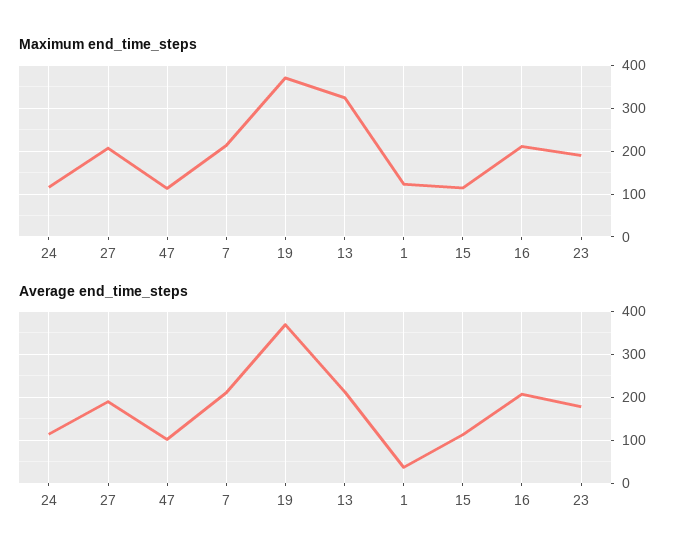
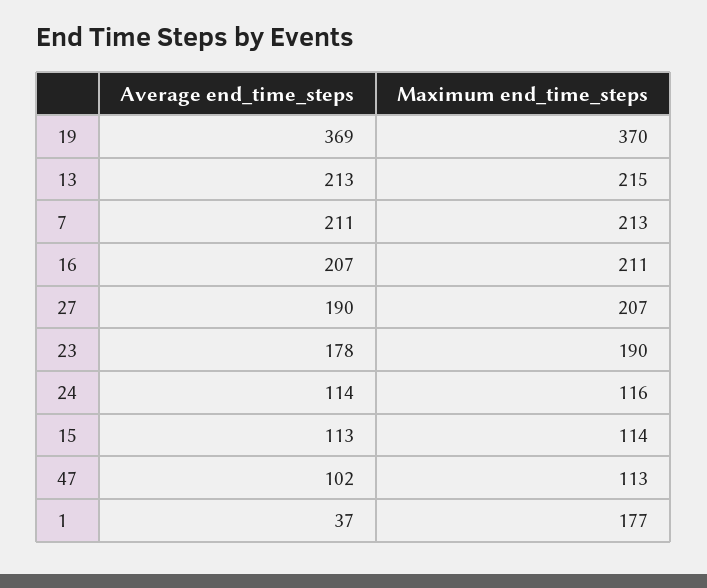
  {
    "Maximum end_time_steps": {
      "24": 116,
      "27": 207,
      "47": 113,
      "7": 213,
      "19": 370,
-     "13": 320,
+     "13": 215,
-     "1": 120,
+     "1": 177,
      "15": 114,
      "16": 211,
      "23": 190
    },
    "Average end_time_steps": {
      "24": 114,
      "27": 190,
      "47": 102,
      "7": 211,
      "19": 369,
      "13": 213,
      "1": 37,
      "15": 113,
      "16": 207,
      "23": 178
    }
  }

